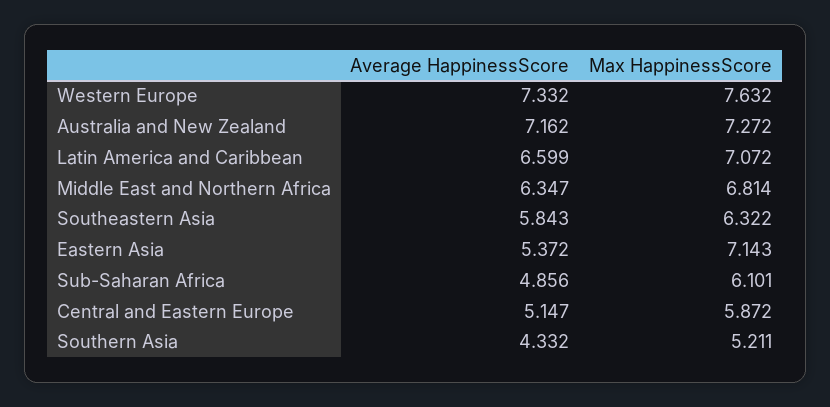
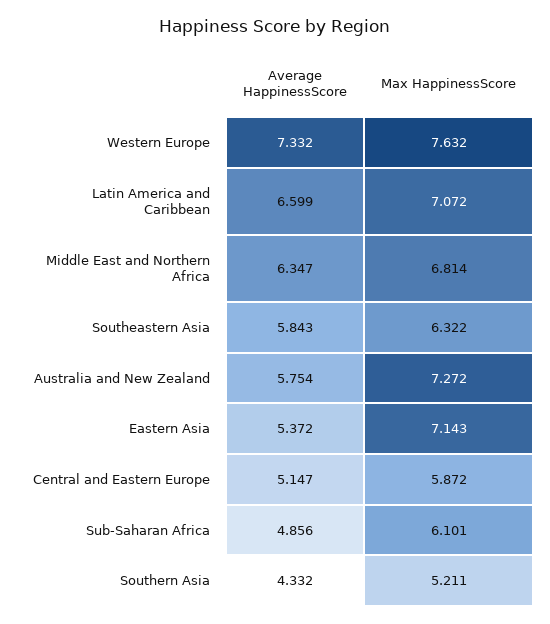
  {
    "Average HappinessScore": {
      "Western Europe": 7.332,
-     "Australia and New Zealand": 7.162,
+     "Australia and New Zealand": 5.754,
      "Latin America and Caribbean": 6.599,
      "Middle East and Northern Africa": 6.347,
      "Southeastern Asia": 5.843,
      "Eastern Asia": 5.372,
      "Sub-Saharan Africa": 4.856,
      "Central and Eastern Europe": 5.147,
      "Southern Asia": 4.332
    },
    "Max HappinessScore": {
      "Western Europe": 7.632,
      "Australia and New Zealand": 7.272,
      "Latin America and Caribbean": 7.072,
      "Middle East and Northern Africa": 6.814,
      "Southeastern Asia": 6.322,
      "Eastern Asia": 7.143,
      "Sub-Saharan Africa": 6.101,
      "Central and Eastern Europe": 5.872,
      "Southern Asia": 5.211
    }
  }

